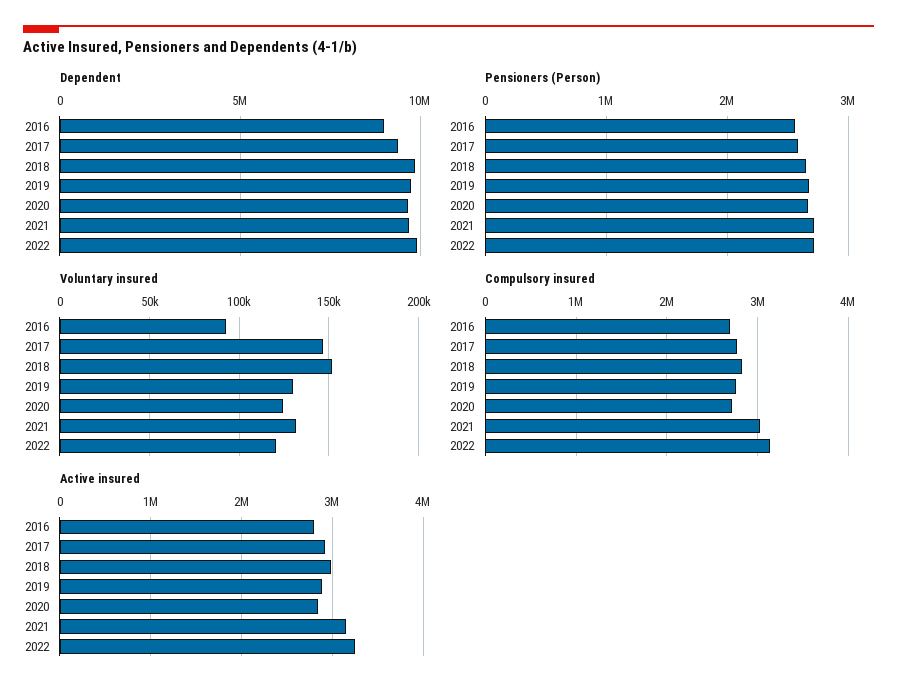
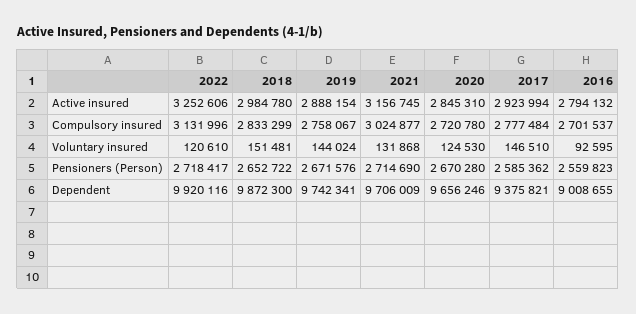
  {
    "Dependent": {
      "2016": 9008655,
      "2017": 9375821,
      "2018": 9872300,
      "2019": 9742341,
      "2020": 9656246,
      "2021": 9706009,
      "2022": 9920116
    },
    "Pensioners (Person)": {
      "2016": 2559823,
      "2017": 2585362,
      "2018": 2652722,
      "2019": 2671576,
      "2020": 2670280,
      "2021": 2714690,
      "2022": 2718417
    },
    "Voluntary insured": {
      "2016": 92595,
      "2017": 146510,
      "2018": 151481,
-     "2019": 130000,
+     "2019": 144024,
      "2020": 124530,
      "2021": 131868,
      "2022": 120610
    },
    "Compulsory insured": {
      "2016": 2701537,
      "2017": 2777484,
      "2018": 2833299,
      "2019": 2758067,
      "2020": 2720780,
      "2021": 3024877,
      "2022": 3131996
    },
    "Active insured": {
      "2016": 2794132,
      "2017": 2923994,
      "2018": 2984780,
      "2019": 2888154,
      "2020": 2845310,
      "2021": 3156745,
      "2022": 3252606
    }
  }

